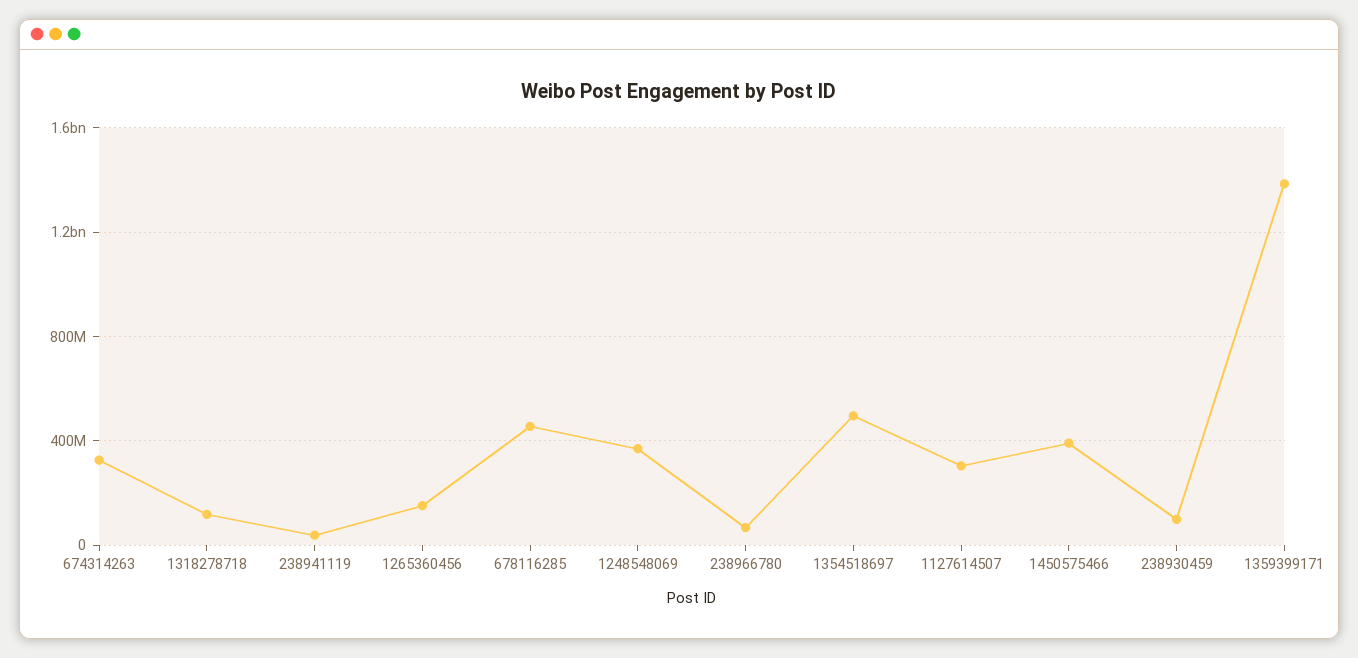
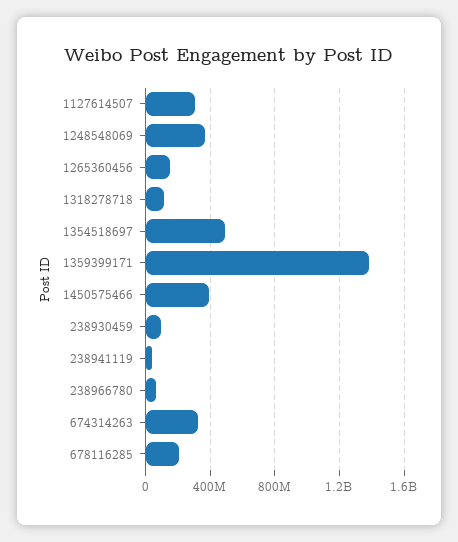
  {
    "674314263": 350000000,
    "1318278718": 100000000,
    "238941119": 50000000,
    "1265360456": 150000000,
-   "678116285": 450000000,
+   "678116285": 200000000,
    "1248548069": 350000000,
    "238966780": 50000000,
    "1354518697": 500000000,
    "1127614507": 300000000,
    "1450575466": 400000000,
    "238930459": 100000000,
    "1359399171": 1400000000
  }

